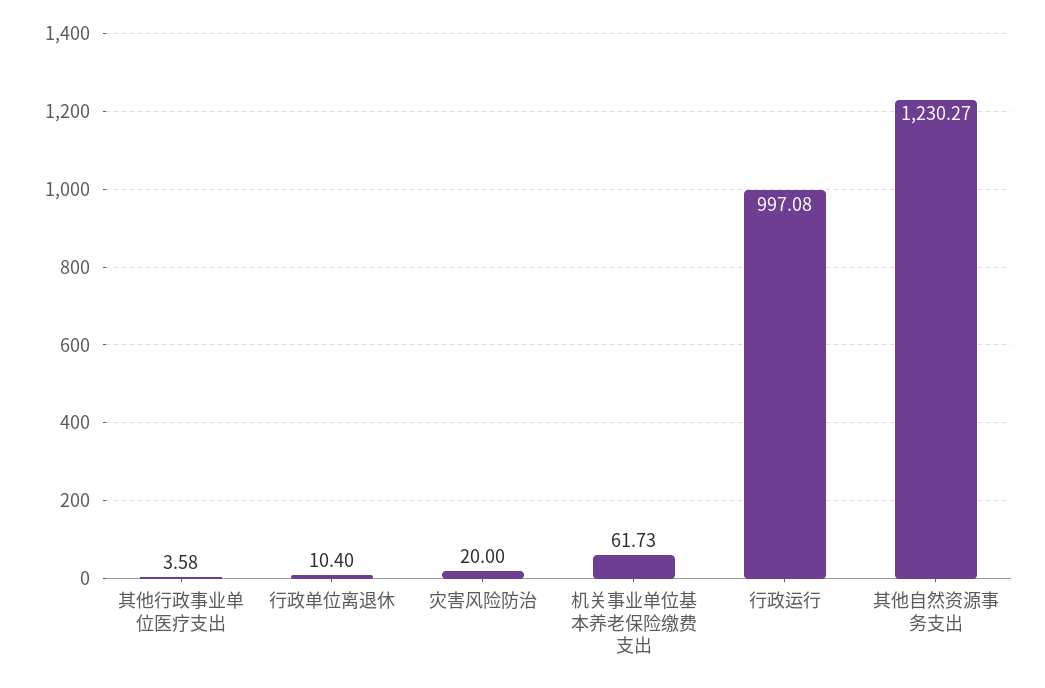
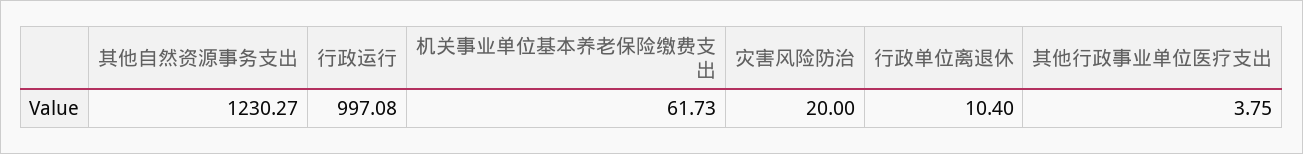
  {
-   "其他行政事业单位医疗支出": 3.58,
+   "其他行政事业单位医疗支出": 3.75,
    "行政单位离退休": 10.4,
    "灾害风险防治": 20,
    "机关事业单位基本养老保险缴费支出": 61.73,
    "行政运行": 997.08,
    "其他自然资源事务支出": 1230.27
  }

